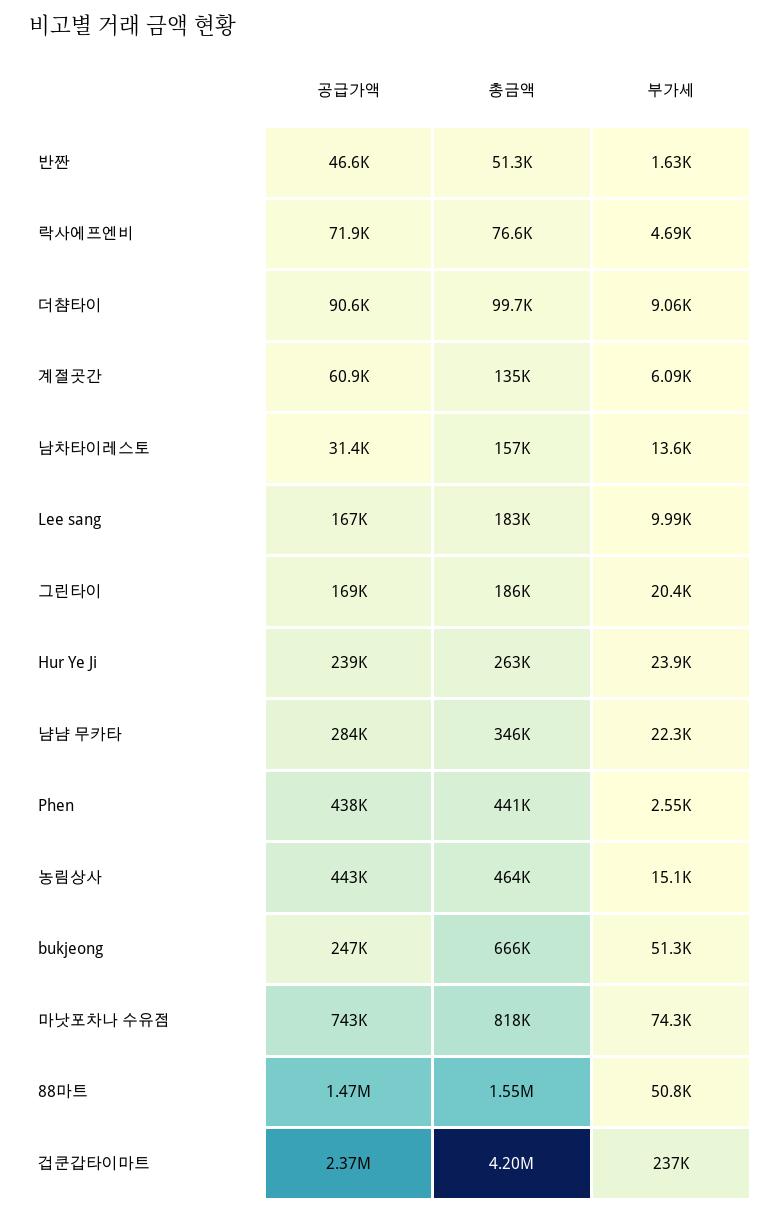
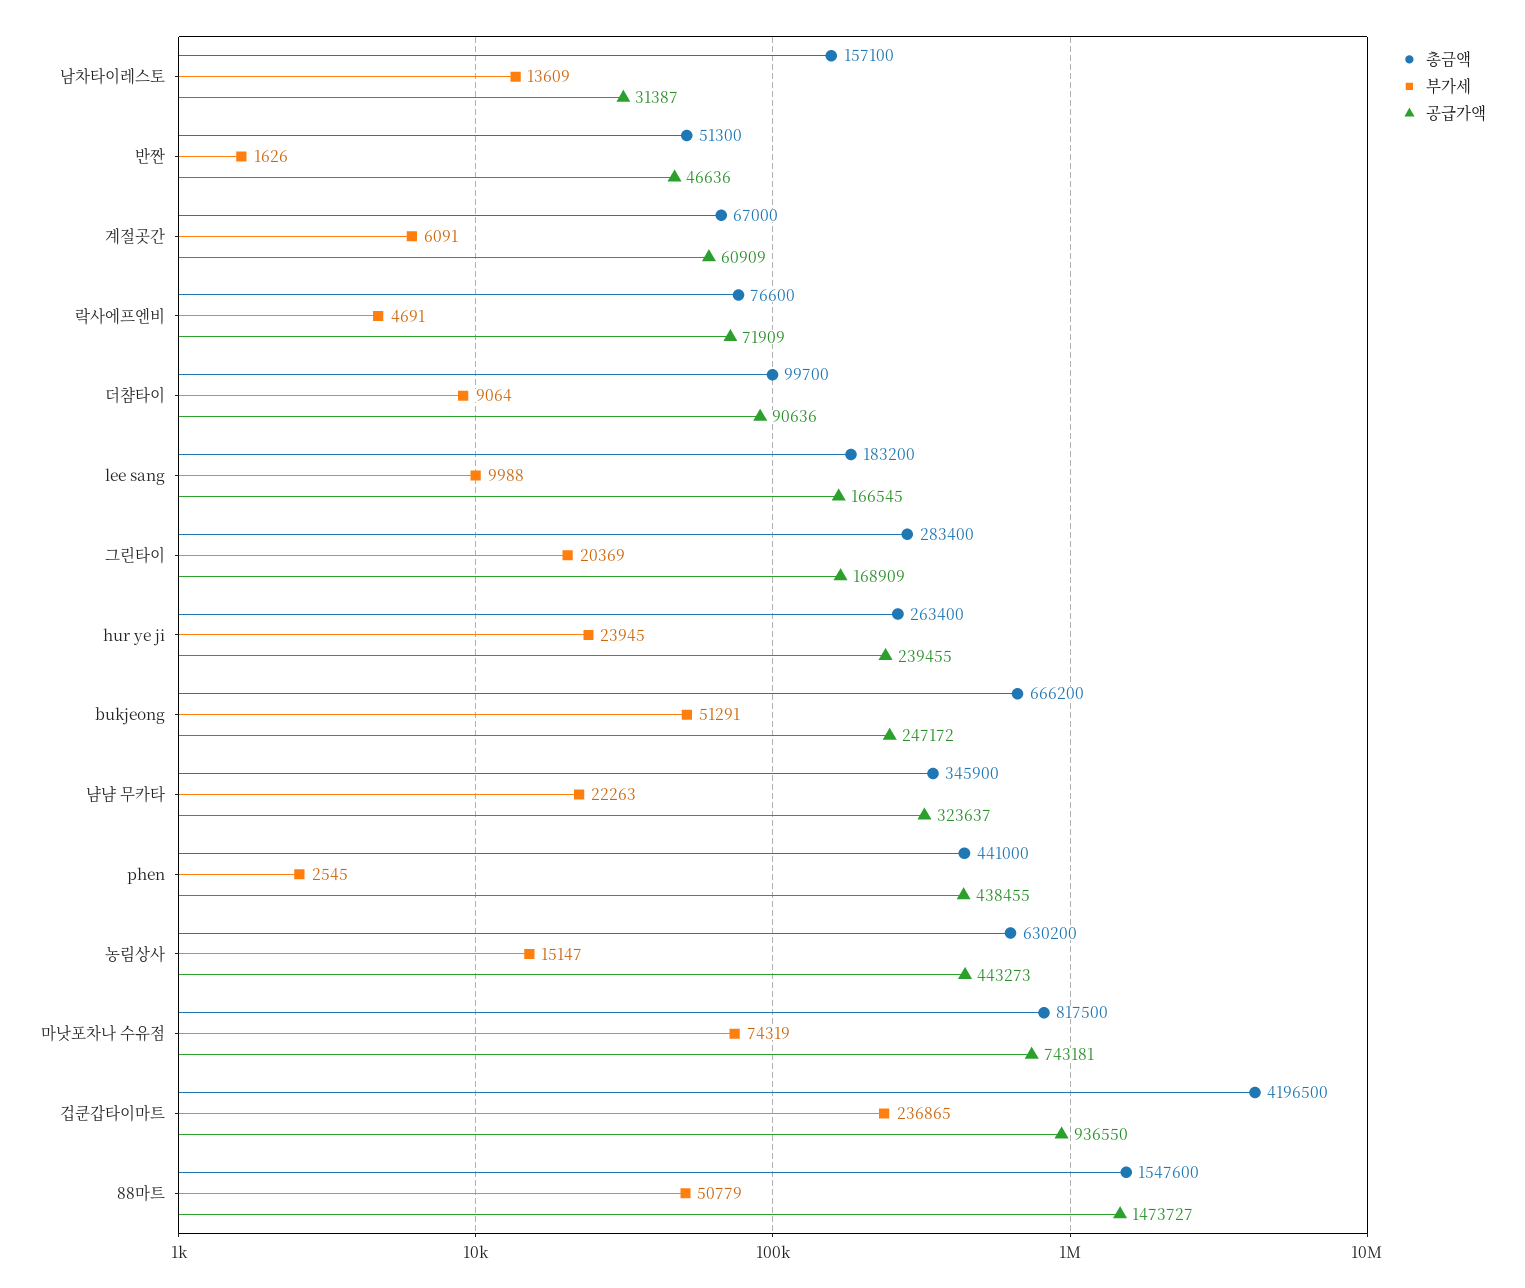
  {
    "공급가액": {
      "반짠": 46636,
      "락사에프엔비": 71909,
      "더챰타이": 90636,
      "계절곳간": 60909,
      "남차타이레스토": 31387,
      "Lee sang": 166545,
      "그린타이": 168909,
      "Hur Ye Ji": 239455,
-     "냠냠 무카타": 284000,
+     "냠냠 무카타": 323637,
      "Phen": 438455,
      "농림상사": 443273,
      "bukjeong": 247172,
      "마낫포차나 수유점": 743181,
      "88마트": 1473727,
-     "겁쿤갑타이마트": 2370000
+     "겁쿤갑타이마트": 936550
    },
    "총금액": {
      "반짠": 51300,
      "락사에프엔비": 76600,
      "더챰타이": 99700,
-     "계절곳간": 135000,
+     "계절곳간": 67000,
      "남차타이레스토": 157100,
      "Lee sang": 183200,
-     "그린타이": 186000,
+     "그린타이": 283400,
      "Hur Ye Ji": 263400,
      "냠냠 무카타": 345900,
      "Phen": 441000,
-     "농림상사": 464000,
+     "농림상사": 630200,
      "bukjeong": 666200,
      "마낫포차나 수유점": 817500,
      "88마트": 1547600,
      "겁쿤갑타이마트": 4196500
    },
    "부가세": {
      "반짠": 1626,
      "락사에프엔비": 4691,
      "더챰타이": 9064,
      "계절곳간": 6091,
      "남차타이레스토": 13609,
      "Lee sang": 9988,
      "그린타이": 20369,
      "Hur Ye Ji": 23945,
      "냠냠 무카타": 22263,
      "Phen": 2545,
      "농림상사": 15147,
      "bukjeong": 51291,
      "마낫포차나 수유점": 74319,
      "88마트": 50779,
      "겁쿤갑타이마트": 236865
    }
  }

